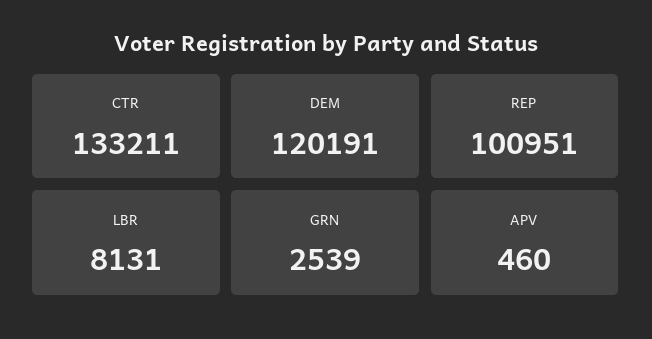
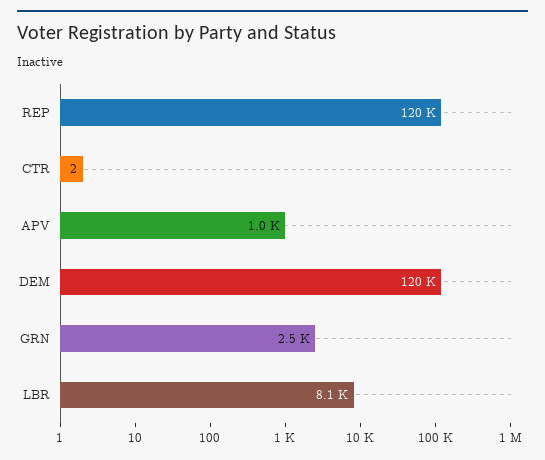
  {
-   "CTR": 133211,
+   "CTR": 2,
    "DEM": 120191,
-   "REP": 100951,
+   "REP": 120000,
    "LBR": 8131,
    "GRN": 2539,
-   "APV": 460
+   "APV": 1000
  }

